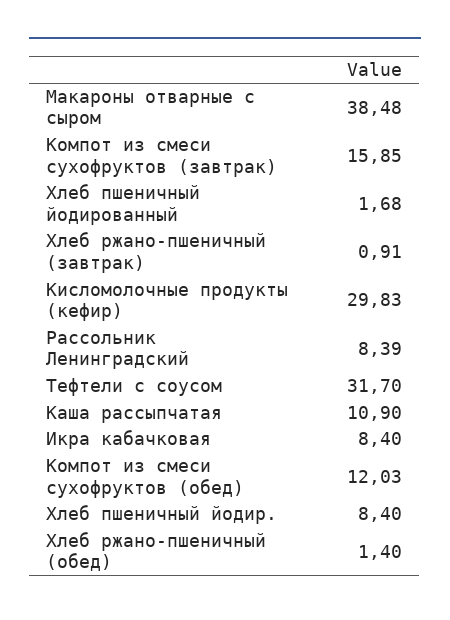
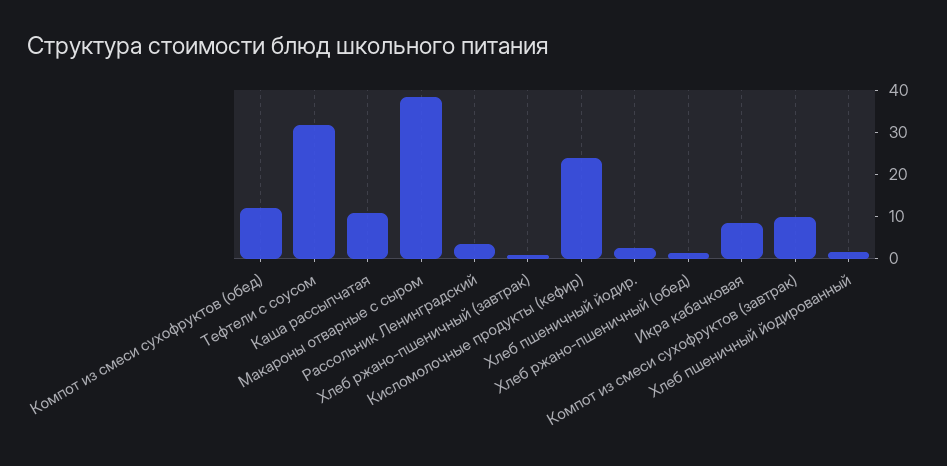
  {
    "Макароны отварные с сыром": 38.48,
-   "Компот из смеси сухофруктов (завтрак)": 15.85,
+   "Компот из смеси сухофруктов (завтрак)": 10,
    "Хлеб пшеничный йодированный": 1.68,
    "Хлеб ржано-пшеничный (завтрак)": 0.91,
-   "Кисломолочные продукты (кефир)": 29.83,
+   "Кисломолочные продукты (кефир)": 24,
-   "Рассольник Ленинградский": 8.39,
+   "Рассольник Ленинградский": 4,
    "Тефтели с соусом": 31.7,
    "Каша рассыпчатая": 10.9,
    "Икра кабачковая": 8.4,
    "Компот из смеси сухофруктов (обед)": 12.03,
-   "Хлеб пшеничный йодир.": 8.4,
+   "Хлеб пшеничный йодир.": 2,
    "Хлеб ржано-пшеничный (обед)": 1.4
  }

